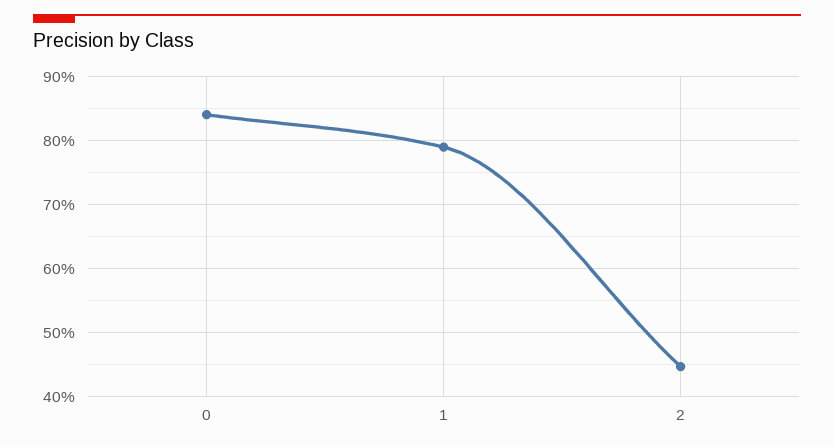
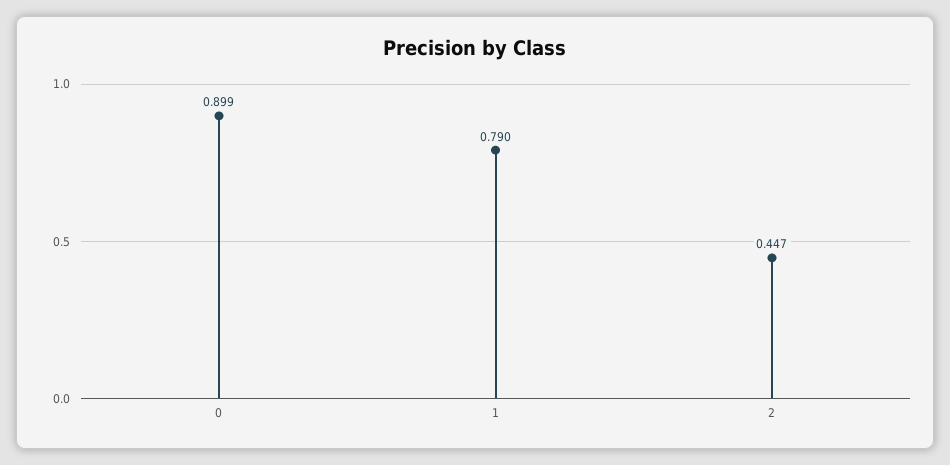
  {
-   "0": 0.84,
+   "0": 0.899,
    "1": 0.79,
    "2": 0.447
  }

